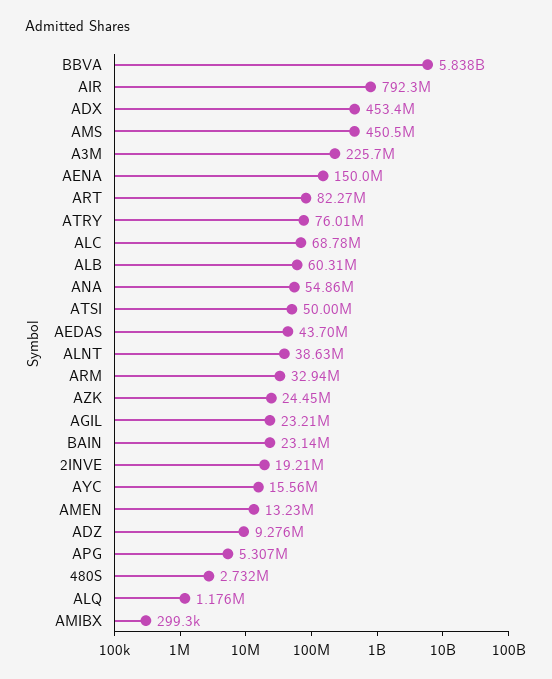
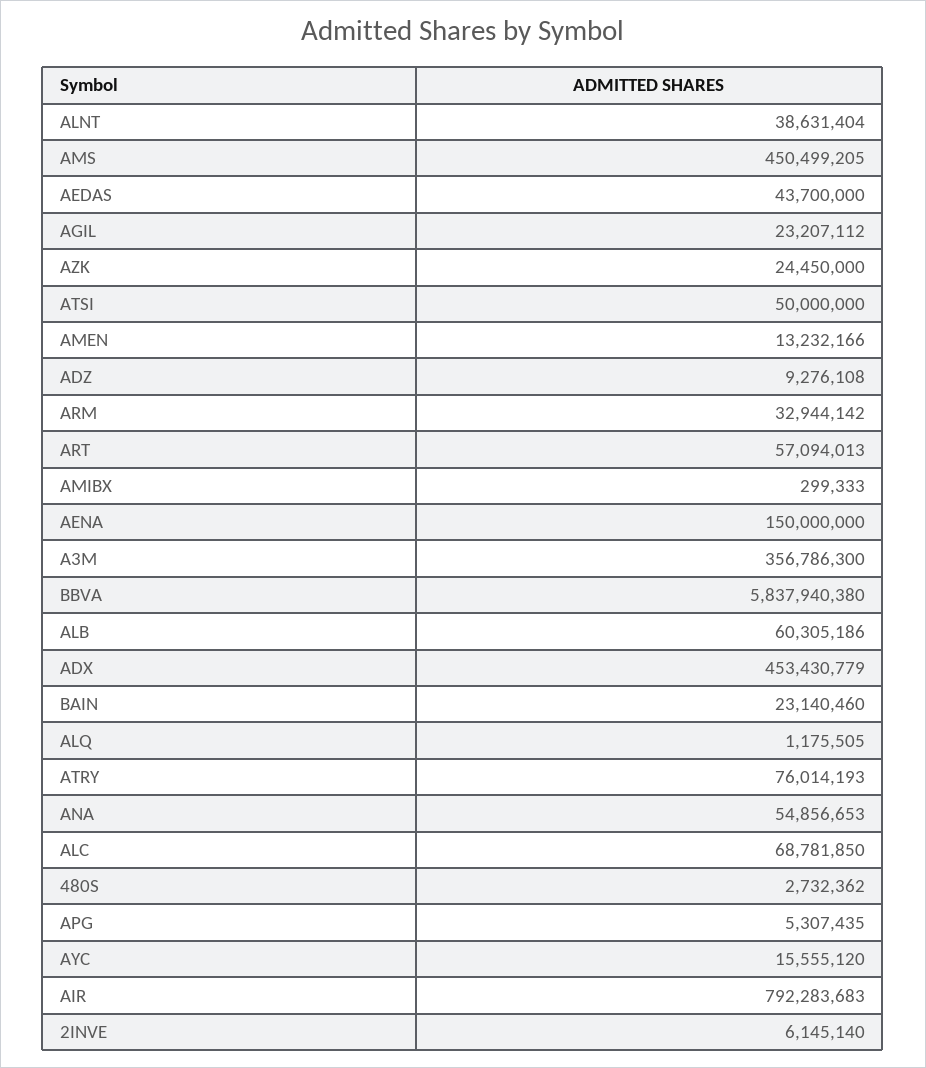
  {
    "BBVA": 5837940380,
    "AIR": 792283683,
    "ADX": 453430779,
    "AMS": 450499205,
-   "A3M": 225700000,
+   "A3M": 356786300,
    "AENA": 150000000,
-   "ART": 82270000,
+   "ART": 57094013,
    "ATRY": 76014193,
    "ALC": 68781850,
    "ALB": 60305186,
    "ANA": 54856653,
    "ATSI": 50000000,
    "AEDAS": 43700000,
    "ALNT": 38631404,
    "ARM": 32944142,
    "AZK": 24450000,
    "AGIL": 23207112,
    "BAIN": 23140460,
-   "2INVE": 19210000,
+   "2INVE": 6145140,
    "AYC": 15555120,
    "AMEN": 13232166,
    "ADZ": 9276108,
    "APG": 5307435,
    "480S": 2732362,
    "ALQ": 1175505,
    "AMIBX": 299333
  }

